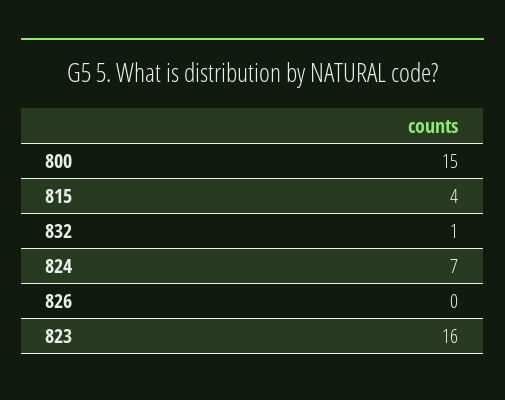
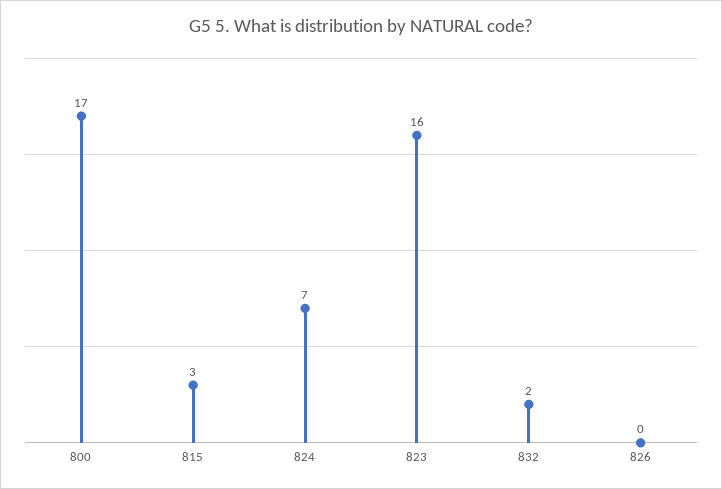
  {
-   "800": 15,
+   "800": 17,
-   "815": 4,
+   "815": 3,
-   "832": 1,
+   "832": 2,
    "824": 7,
    "826": 0,
    "823": 16
  }

